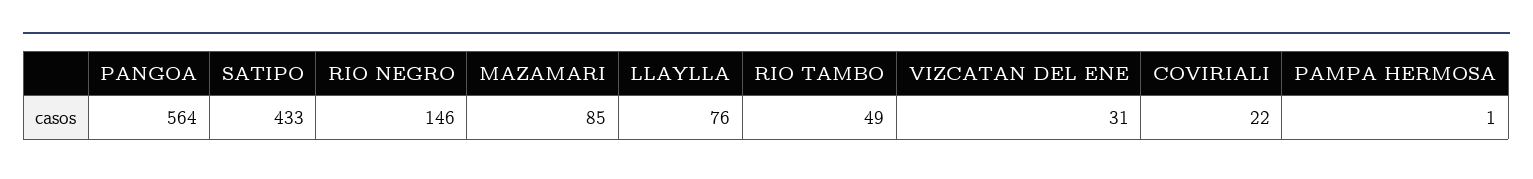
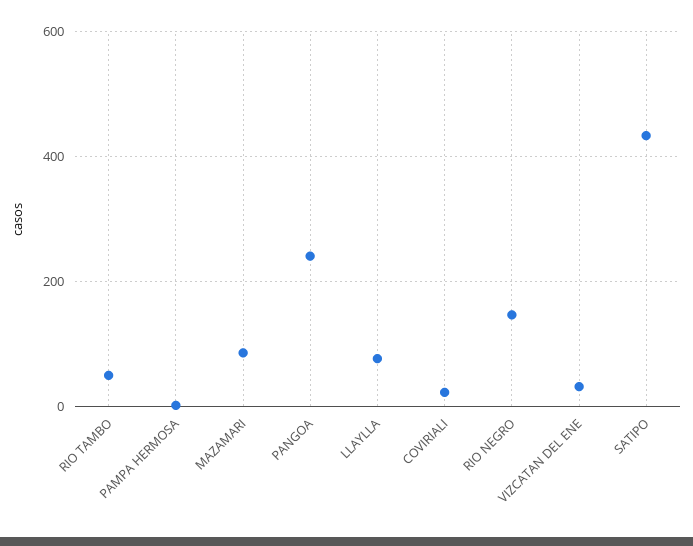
  {
-   "PANGOA": 564,
+   "PANGOA": 240,
    "SATIPO": 433,
    "RIO NEGRO": 146,
    "MAZAMARI": 85,
    "LLAYLLA": 76,
    "RIO TAMBO": 49,
    "VIZCATAN DEL ENE": 31,
    "COVIRIALI": 22,
    "PAMPA HERMOSA": 1
  }

